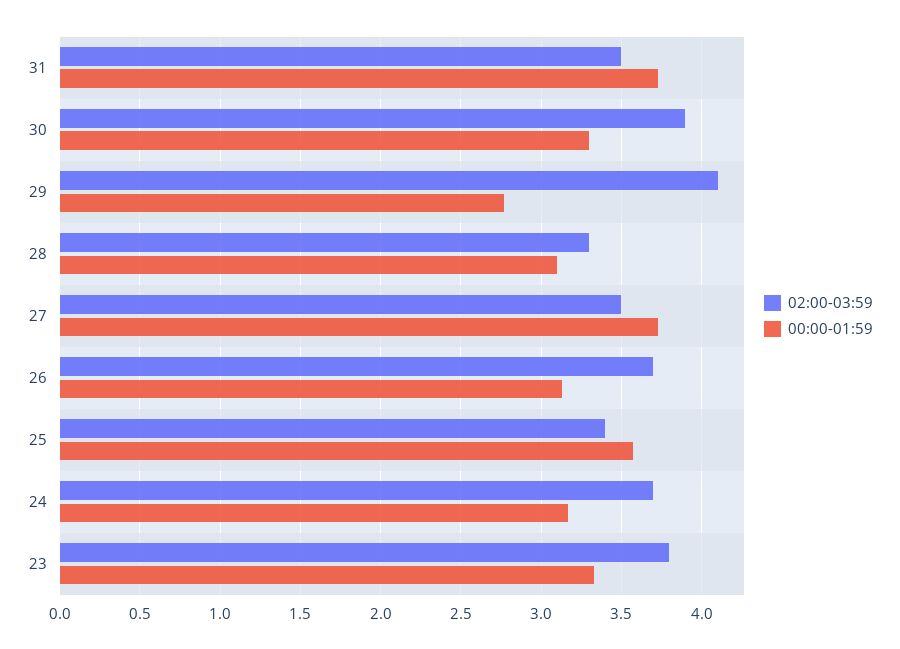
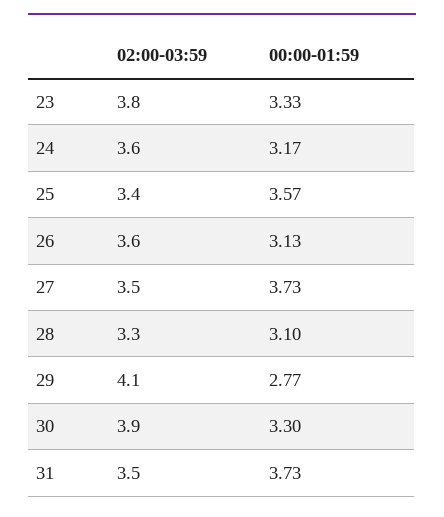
  {
    "02:00-03:59": {
      "31": 3.5,
      "30": 3.9,
      "29": 4.1,
      "28": 3.3,
      "27": 3.5,
-     "26": 3.7,
+     "26": 3.6,
      "25": 3.4,
-     "24": 3.7,
+     "24": 3.6,
      "23": 3.8
    },
    "00:00-01:59": {
      "31": 3.73,
      "30": 3.3,
      "29": 2.77,
      "28": 3.1,
      "27": 3.73,
      "26": 3.13,
      "25": 3.57,
      "24": 3.17,
      "23": 3.33
    }
  }

